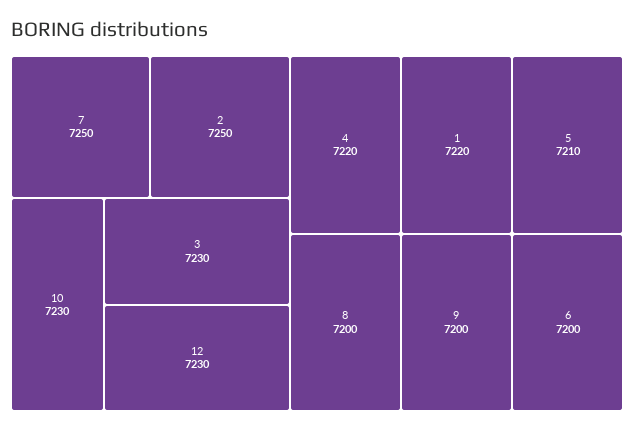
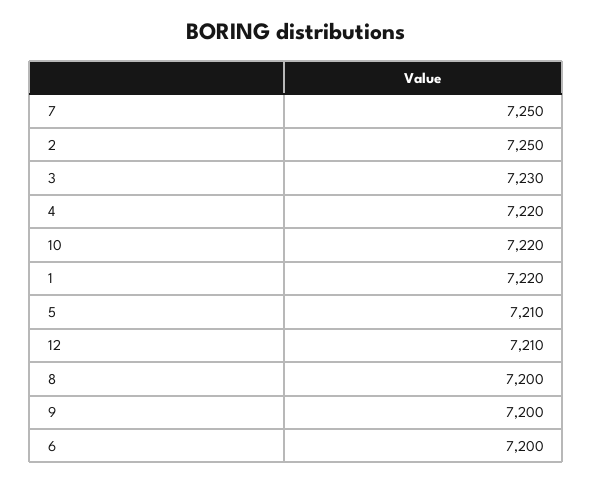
  {
    "7": 7250,
    "2": 7250,
-   "10": 7230,
+   "10": 7220,
    "3": 7230,
-   "12": 7230,
+   "12": 7210,
    "4": 7220,
    "1": 7220,
    "5": 7210,
    "8": 7200,
    "9": 7200,
    "6": 7200
  }

